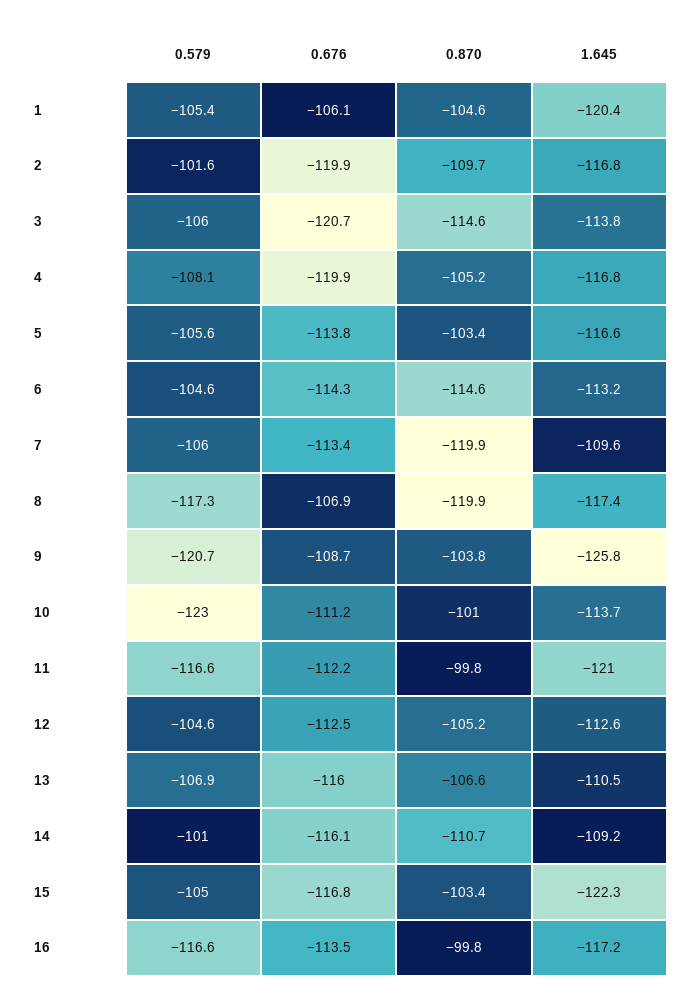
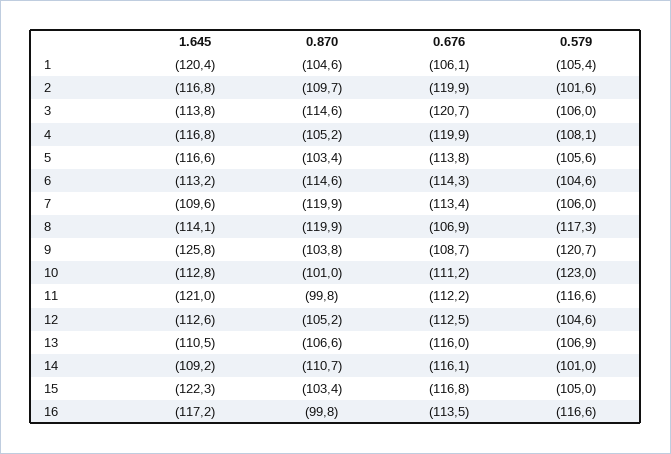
  {
    "0.579": {
      "1": -105.4,
      "2": -101.6,
      "3": -106,
      "4": -108.1,
      "5": -105.6,
      "6": -104.6,
      "7": -106,
      "8": -117.3,
      "9": -120.7,
      "10": -123,
      "11": -116.6,
      "12": -104.6,
      "13": -106.9,
      "14": -101,
      "15": -105,
      "16": -116.6
    },
    "0.676": {
      "1": -106.1,
      "2": -119.9,
      "3": -120.7,
      "4": -119.9,
      "5": -113.8,
      "6": -114.3,
      "7": -113.4,
      "8": -106.9,
      "9": -108.7,
      "10": -111.2,
      "11": -112.2,
      "12": -112.5,
      "13": -116,
      "14": -116.1,
      "15": -116.8,
      "16": -113.5
    },
    "0.870": {
      "1": -104.6,
      "2": -109.7,
      "3": -114.6,
      "4": -105.2,
      "5": -103.4,
      "6": -114.6,
      "7": -119.9,
      "8": -119.9,
      "9": -103.8,
      "10": -101,
      "11": -99.8,
      "12": -105.2,
      "13": -106.6,
      "14": -110.7,
      "15": -103.4,
      "16": -99.8
    },
    "1.645": {
      "1": -120.4,
      "2": -116.8,
      "3": -113.8,
      "4": -116.8,
      "5": -116.6,
      "6": -113.2,
      "7": -109.6,
-     "8": -117.4,
+     "8": -114.1,
      "9": -125.8,
-     "10": -113.7,
+     "10": -112.8,
      "11": -121,
      "12": -112.6,
      "13": -110.5,
      "14": -109.2,
      "15": -122.3,
      "16": -117.2
    }
  }

